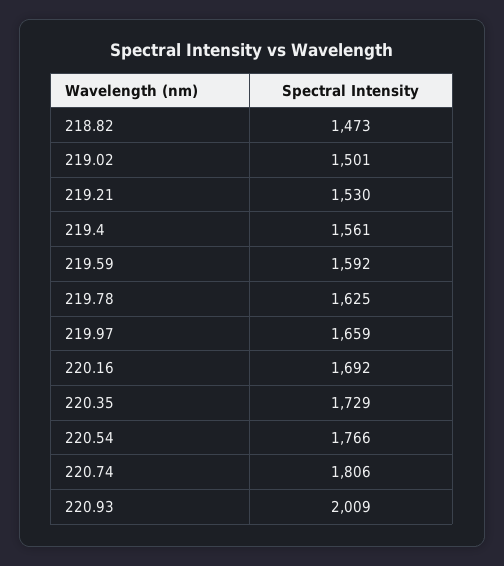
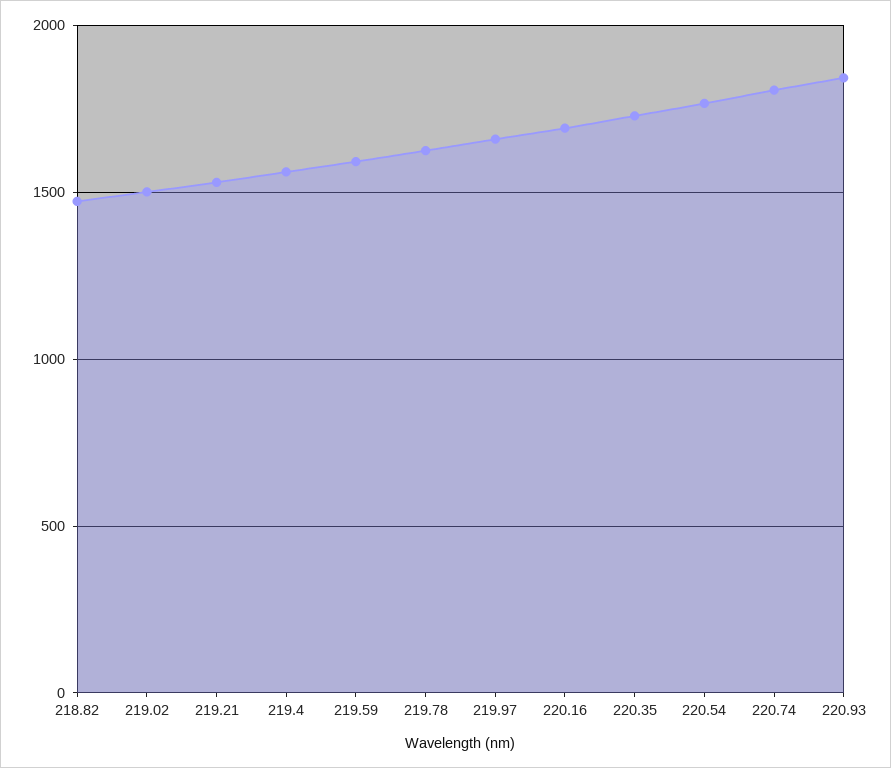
  {
    "218.82": 1473,
    "219.02": 1501,
    "219.21": 1530,
    "219.4": 1561,
    "219.59": 1592,
    "219.78": 1625,
    "219.97": 1659,
    "220.16": 1692,
    "220.35": 1729,
    "220.54": 1766,
    "220.74": 1806,
-   "220.93": 2009
+   "220.93": 1850
  }

